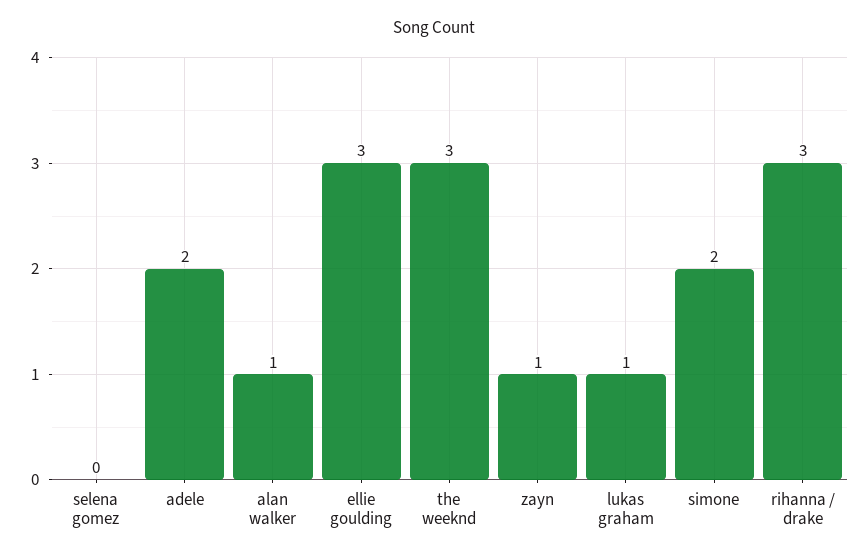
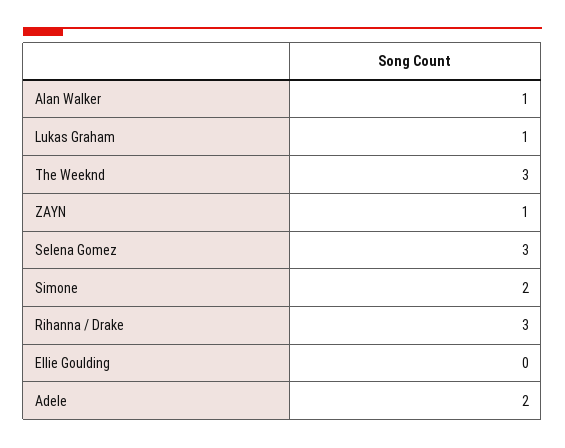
  {
-   "selena gomez": 0,
+   "selena gomez": 3,
    "adele": 2,
    "alan walker": 1,
-   "ellie goulding": 3,
+   "ellie goulding": 0,
    "the weeknd": 3,
    "zayn": 1,
    "lukas graham": 1,
    "simone": 2,
    "rihanna / drake": 3
  }

